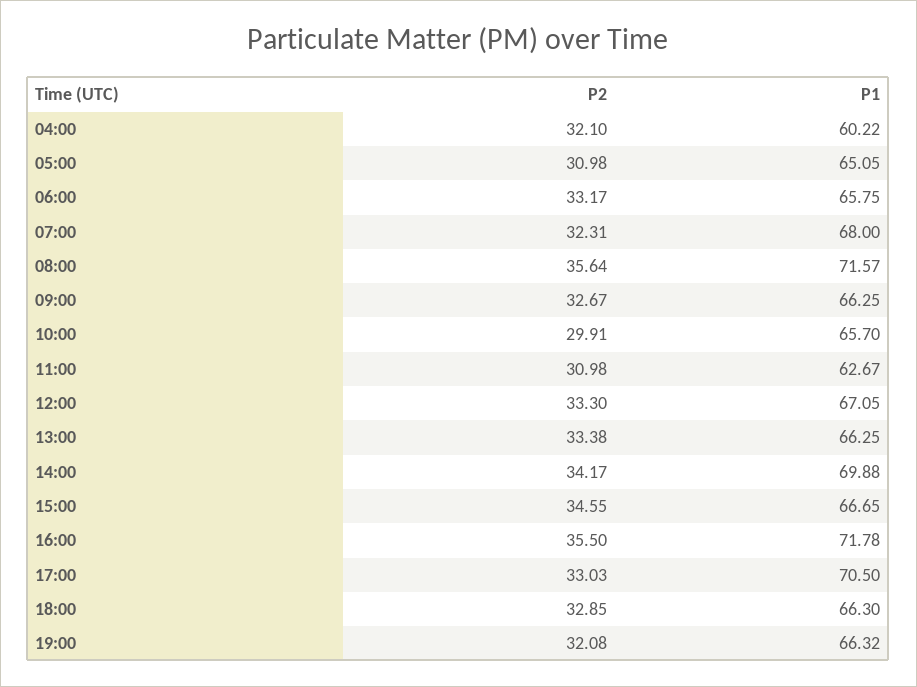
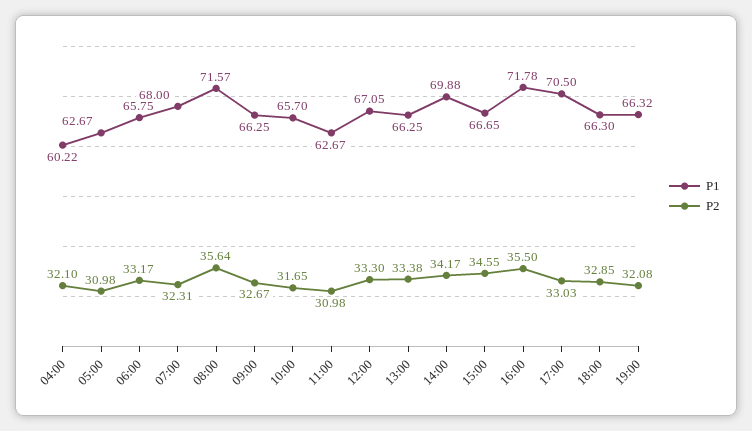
  {
    "P2": {
      "04:00": 32.1,
      "05:00": 30.98,
      "06:00": 33.17,
      "07:00": 32.31,
      "08:00": 35.64,
      "09:00": 32.67,
-     "10:00": 29.91,
+     "10:00": 31.65,
      "11:00": 30.98,
      "12:00": 33.3,
      "13:00": 33.38,
      "14:00": 34.17,
      "15:00": 34.55,
      "16:00": 35.5,
      "17:00": 33.03,
      "18:00": 32.85,
      "19:00": 32.08
    },
    "P1": {
      "04:00": 60.22,
-     "05:00": 65.05,
+     "05:00": 62.67,
      "06:00": 65.75,
      "07:00": 68,
      "08:00": 71.57,
      "09:00": 66.25,
      "10:00": 65.7,
      "11:00": 62.67,
      "12:00": 67.05,
      "13:00": 66.25,
      "14:00": 69.88,
      "15:00": 66.65,
      "16:00": 71.78,
      "17:00": 70.5,
      "18:00": 66.3,
      "19:00": 66.32
    }
  }

